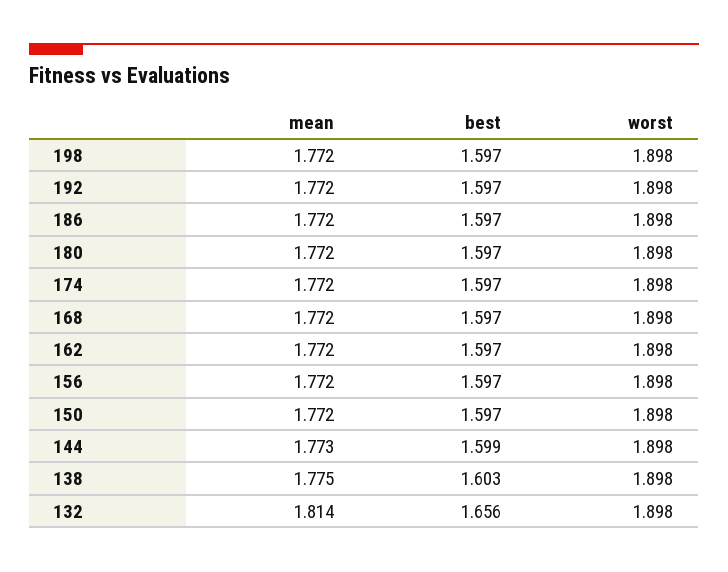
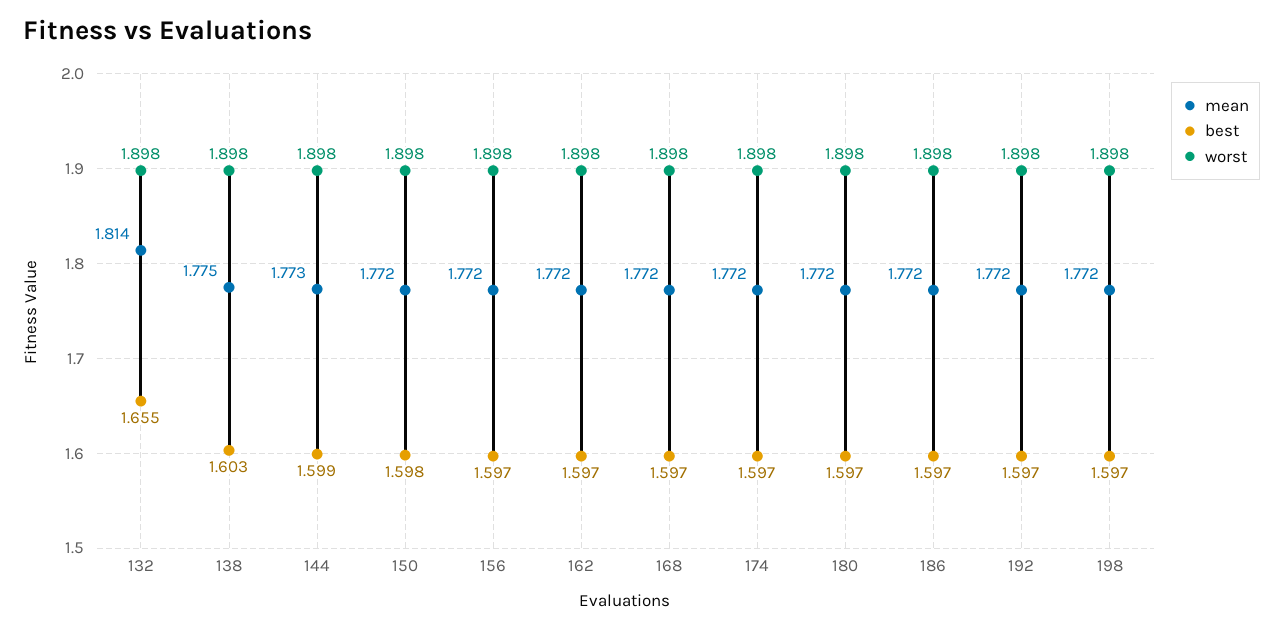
  {
    "mean": {
      "198": 1.772,
      "192": 1.772,
      "186": 1.772,
      "180": 1.772,
      "174": 1.772,
      "168": 1.772,
      "162": 1.772,
      "156": 1.772,
      "150": 1.772,
      "144": 1.773,
      "138": 1.775,
      "132": 1.814
    },
    "best": {
      "198": 1.597,
      "192": 1.597,
      "186": 1.597,
      "180": 1.597,
      "174": 1.597,
      "168": 1.597,
      "162": 1.597,
      "156": 1.597,
-     "150": 1.597,
+     "150": 1.598,
      "144": 1.599,
      "138": 1.603,
-     "132": 1.656
+     "132": 1.655
    },
    "worst": {
      "198": 1.898,
      "192": 1.898,
      "186": 1.898,
      "180": 1.898,
      "174": 1.898,
      "168": 1.898,
      "162": 1.898,
      "156": 1.898,
      "150": 1.898,
      "144": 1.898,
      "138": 1.898,
      "132": 1.898
    }
  }

